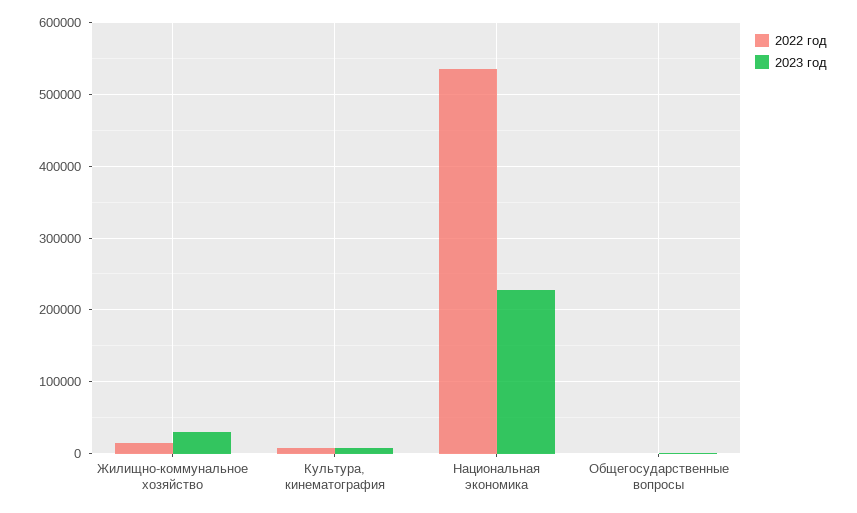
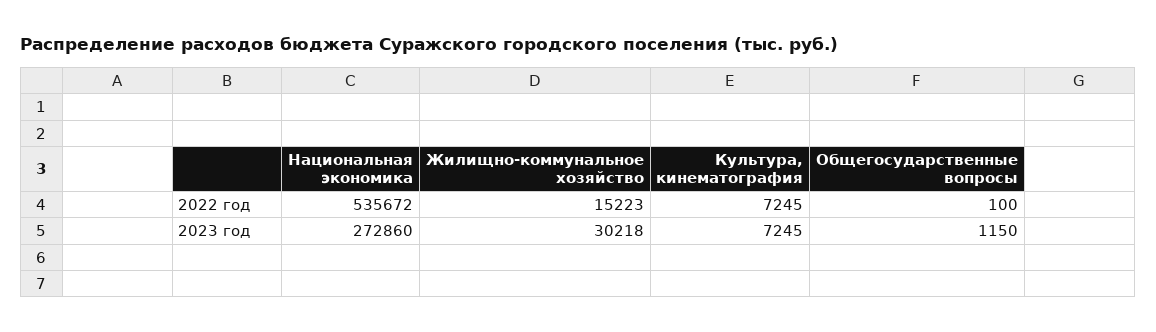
  {
    "2022 год": {
      "Жилищно-коммунальное хозяйство": 15223,
      "Культура, кинематография": 7245,
      "Национальная экономика": 535672,
      "Общегосударственные вопросы": 100
    },
    "2023 год": {
      "Жилищно-коммунальное хозяйство": 30218,
      "Культура, кинематография": 7245,
-     "Национальная экономика": 230000,
+     "Национальная экономика": 272860,
      "Общегосударственные вопросы": 1150
    }
  }

